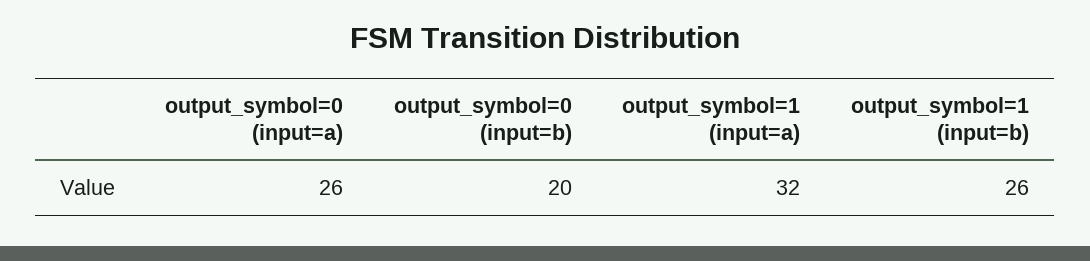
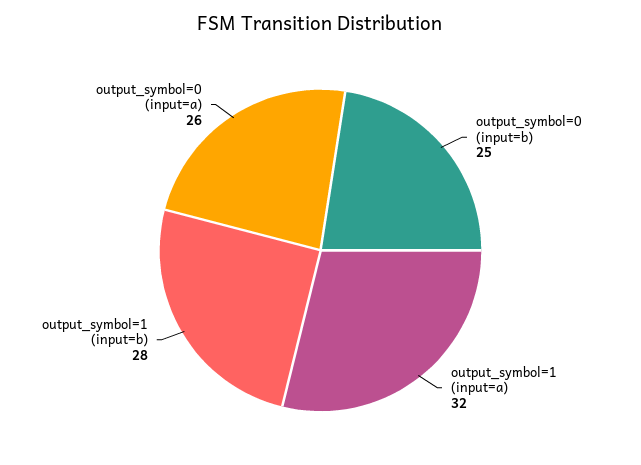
  {
    "output_symbol=0 (input=a)": 26,
-   "output_symbol=0 (input=b)": 20,
+   "output_symbol=0 (input=b)": 25,
    "output_symbol=1 (input=a)": 32,
-   "output_symbol=1 (input=b)": 26
+   "output_symbol=1 (input=b)": 28
  }

